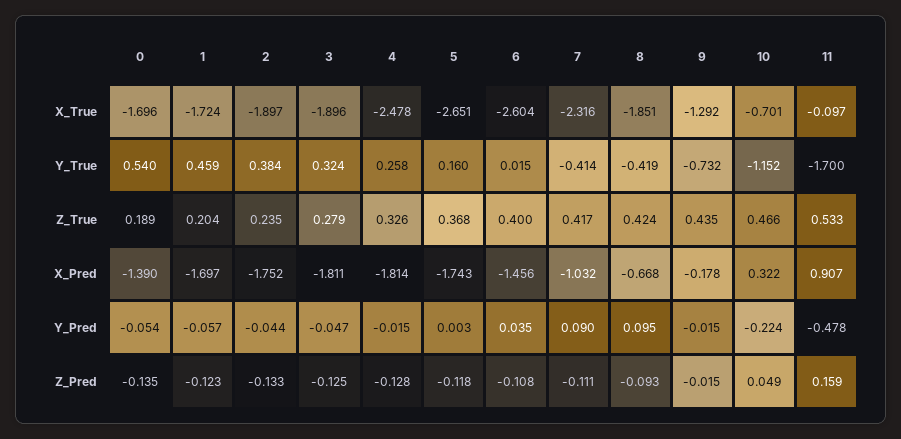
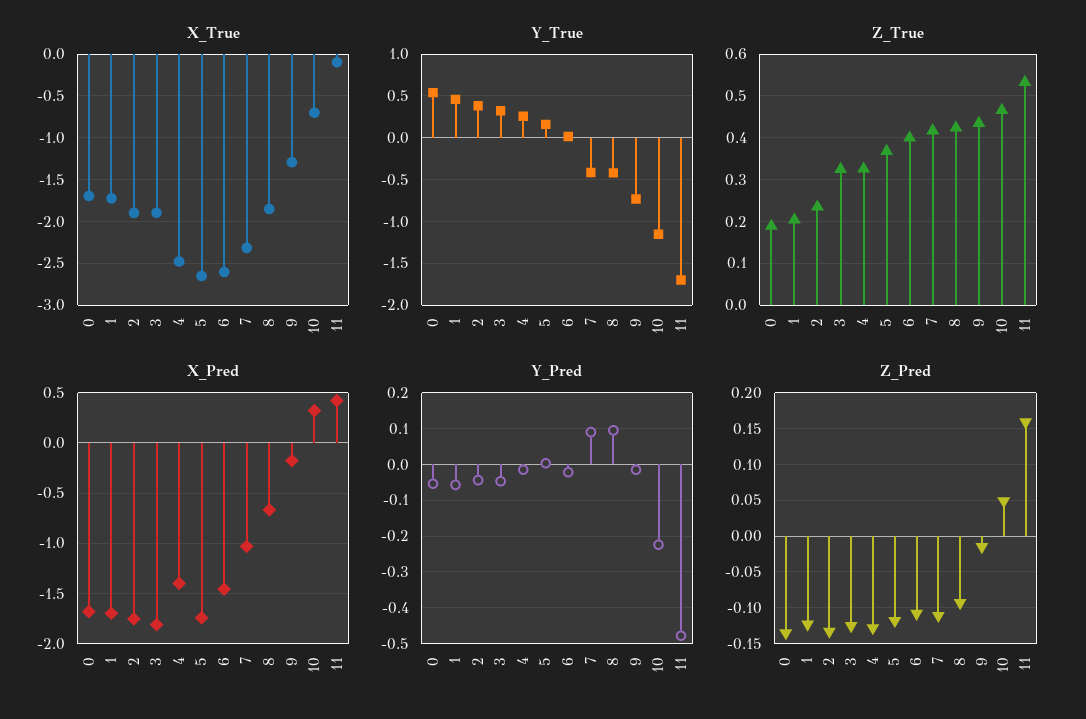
  {
    "X_True": {
      "0": -1.696,
      "1": -1.724,
      "2": -1.897,
      "3": -1.896,
      "4": -2.478,
      "5": -2.651,
      "6": -2.604,
      "7": -2.316,
      "8": -1.851,
      "9": -1.292,
      "10": -0.701,
      "11": -0.097
    },
    "Y_True": {
      "0": 0.54,
      "1": 0.459,
      "2": 0.384,
      "3": 0.324,
      "4": 0.258,
      "5": 0.16,
      "6": 0.015,
      "7": -0.414,
      "8": -0.419,
      "9": -0.732,
      "10": -1.152,
      "11": -1.7
    },
    "Z_True": {
      "0": 0.189,
      "1": 0.204,
      "2": 0.235,
-     "3": 0.279,
+     "3": 0.32,
      "4": 0.326,
      "5": 0.368,
      "6": 0.4,
      "7": 0.417,
      "8": 0.424,
      "9": 0.435,
      "10": 0.466,
      "11": 0.533
    },
    "X_Pred": {
-     "0": -1.39,
+     "0": -1.7,
      "1": -1.697,
      "2": -1.752,
      "3": -1.811,
-     "4": -1.814,
+     "4": -1.4,
      "5": -1.743,
      "6": -1.456,
      "7": -1.032,
      "8": -0.668,
      "9": -0.178,
      "10": 0.322,
-     "11": 0.907
+     "11": 0.4
    },
    "Y_Pred": {
      "0": -0.054,
      "1": -0.057,
      "2": -0.044,
      "3": -0.047,
      "4": -0.015,
      "5": 0.003,
-     "6": 0.035,
+     "6": -0.02,
      "7": 0.09,
      "8": 0.095,
      "9": -0.015,
      "10": -0.224,
      "11": -0.478
    },
    "Z_Pred": {
      "0": -0.135,
      "1": -0.123,
      "2": -0.133,
      "3": -0.125,
      "4": -0.128,
      "5": -0.118,
      "6": -0.108,
      "7": -0.111,
      "8": -0.093,
      "9": -0.015,
      "10": 0.049,
      "11": 0.159
    }
  }

